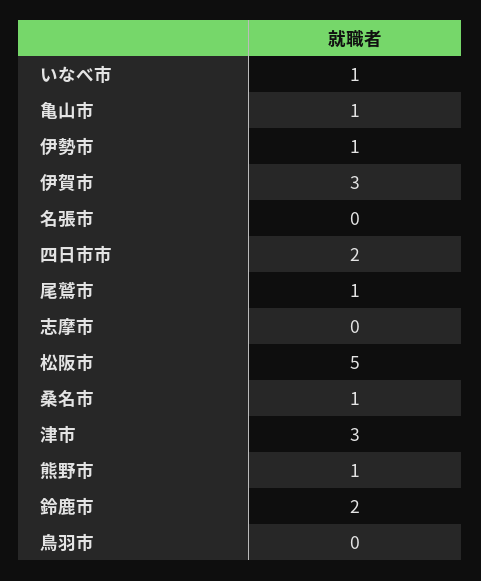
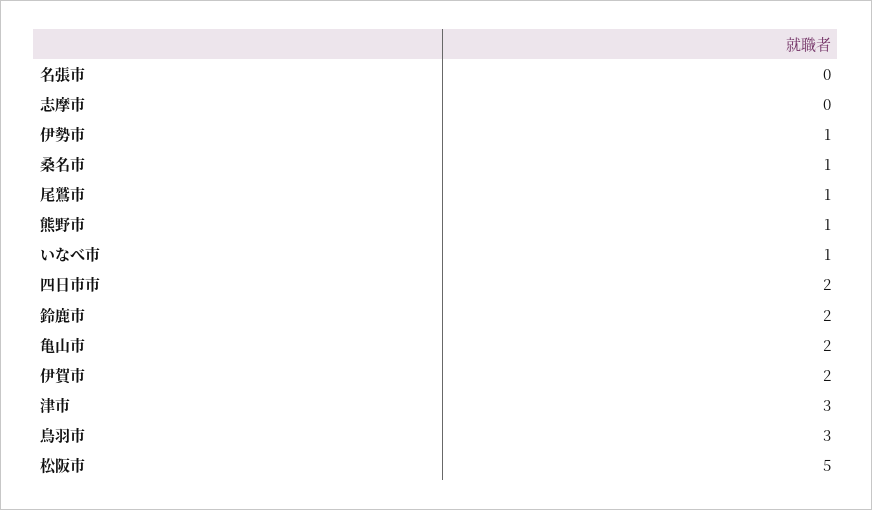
  {
    "いなべ市": 1,
-   "亀山市": 1,
+   "亀山市": 2,
    "伊勢市": 1,
-   "伊賀市": 3,
+   "伊賀市": 2,
    "名張市": 0,
    "四日市市": 2,
    "尾鷲市": 1,
    "志摩市": 0,
    "松阪市": 5,
    "桑名市": 1,
    "津市": 3,
    "熊野市": 1,
    "鈴鹿市": 2,
-   "鳥羽市": 0
+   "鳥羽市": 3
  }

